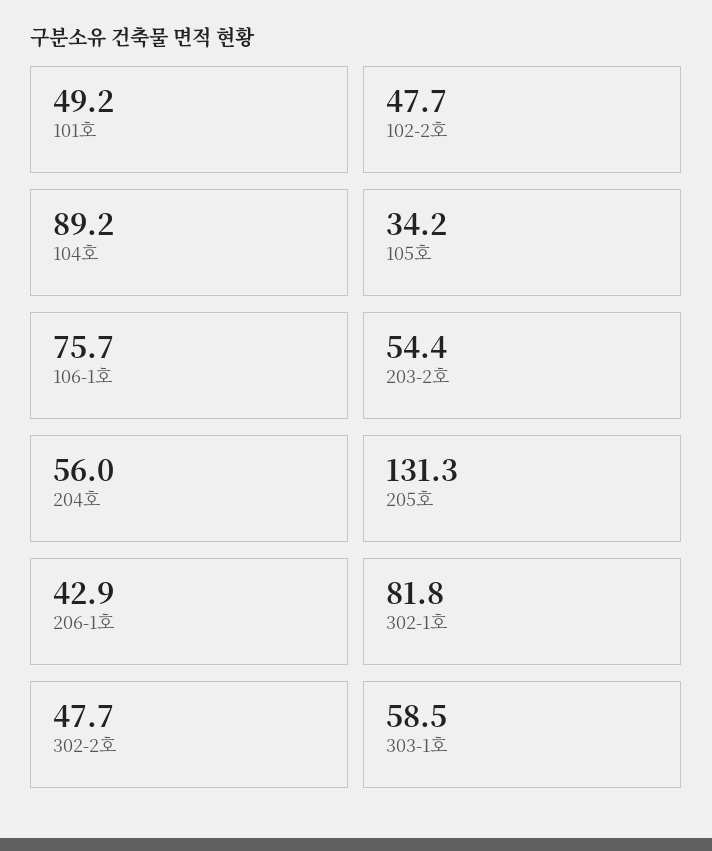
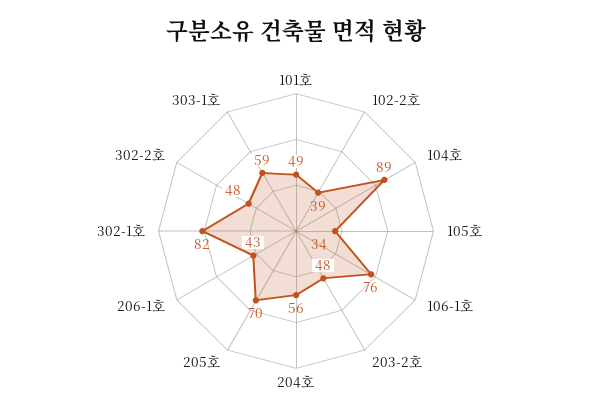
  {
    "101호": 49.2,
-   "102-2호": 47.7,
+   "102-2호": 39,
    "104호": 89.2,
    "105호": 34.2,
    "106-1호": 75.7,
-   "203-2호": 54.4,
+   "203-2호": 48,
    "204호": 56,
-   "205호": 131.3,
+   "205호": 70,
    "206-1호": 42.9,
    "302-1호": 81.8,
    "302-2호": 47.7,
    "303-1호": 58.5
  }

